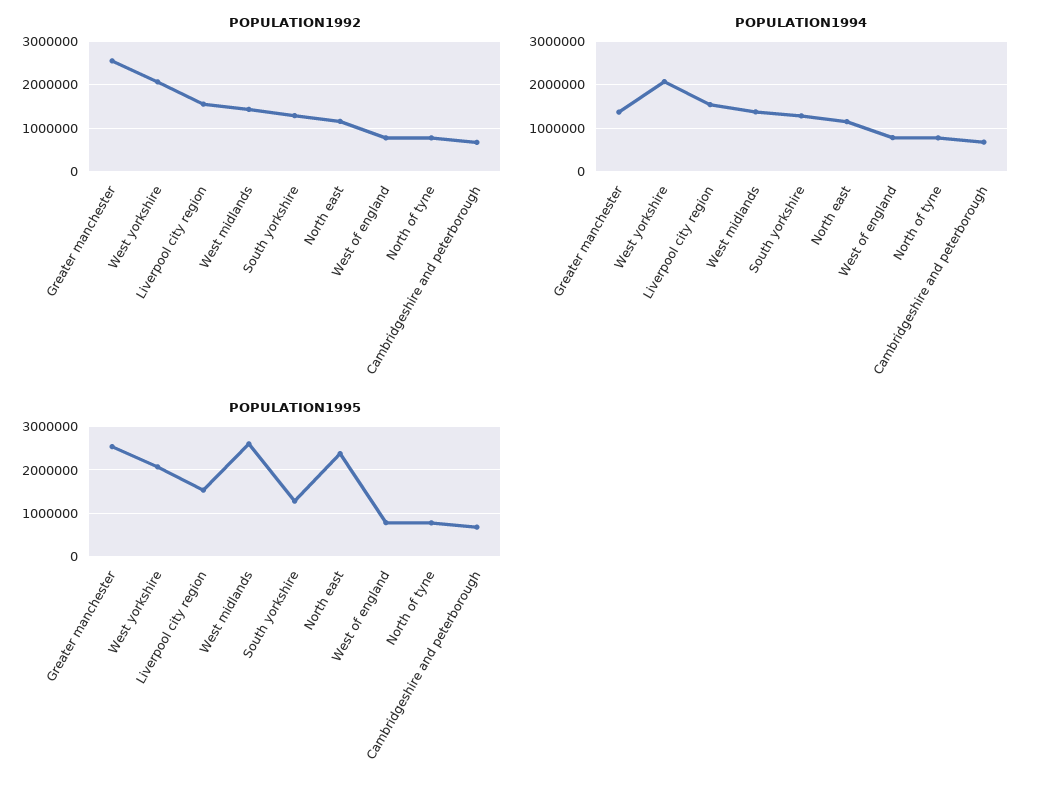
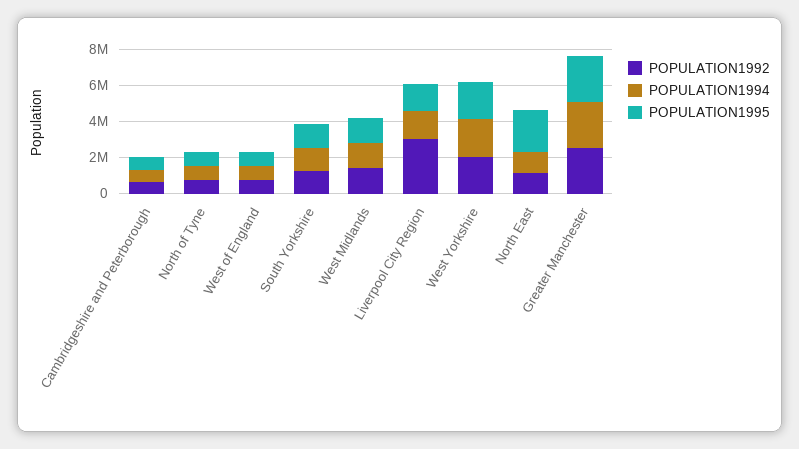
  {
    "POPULATION1992": {
      "Greater manchester": 2600000,
      "West yorkshire": 2000000,
-     "Liverpool city region": 1600000,
+     "Liverpool city region": 3000000,
      "West midlands": 1400000,
      "South yorkshire": 1200000,
      "North east": 1200000,
      "West of england": 800000,
      "North of tyne": 800000,
      "Cambridgeshire and peterborough": 600000
    },
    "POPULATION1994": {
-     "Greater manchester": 1400000,
+     "Greater manchester": 2500000,
      "West yorkshire": 2000000,
      "Liverpool city region": 1600000,
      "West midlands": 1400000,
      "South yorkshire": 1200000,
      "North east": 1200000,
      "West of england": 800000,
      "North of tyne": 800000,
      "Cambridgeshire and peterborough": 600000
    },
    "POPULATION1995": {
      "Greater manchester": 2600000,
      "West yorkshire": 2000000,
      "Liverpool city region": 1600000,
-     "West midlands": 2600000,
+     "West midlands": 1500000,
      "South yorkshire": 1200000,
      "North east": 2400000,
      "West of england": 800000,
      "North of tyne": 800000,
      "Cambridgeshire and peterborough": 600000
    }
  }

